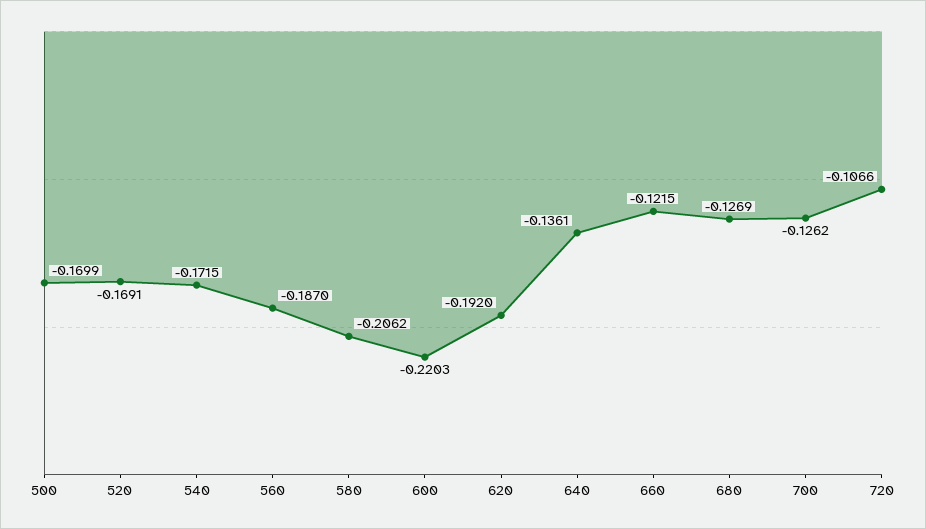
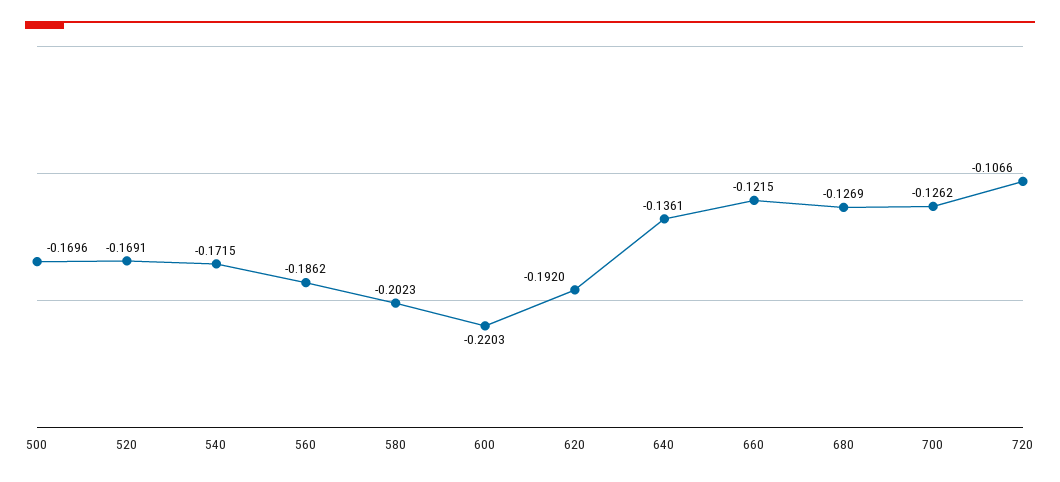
  {
-   "500": -0.1699,
+   "500": -0.1696,
    "520": -0.1691,
    "540": -0.1715,
-   "560": -0.187,
+   "560": -0.1862,
-   "580": -0.2062,
+   "580": -0.2023,
    "600": -0.2203,
    "620": -0.192,
    "640": -0.1361,
    "660": -0.1215,
    "680": -0.1269,
    "700": -0.1262,
    "720": -0.1066
  }

